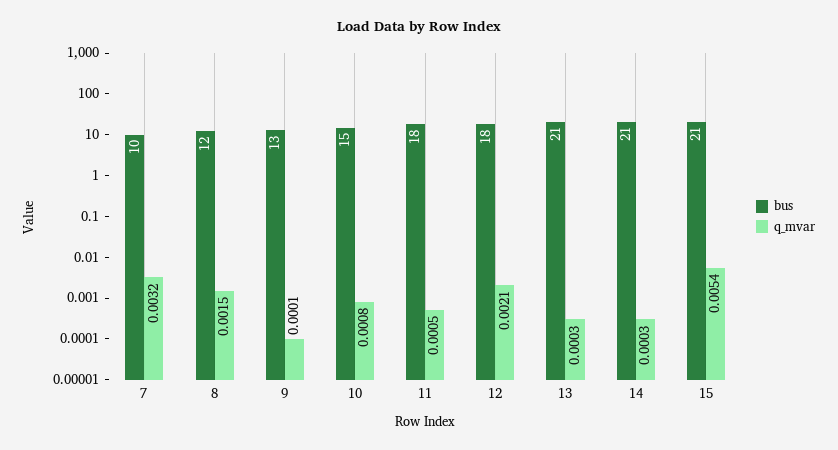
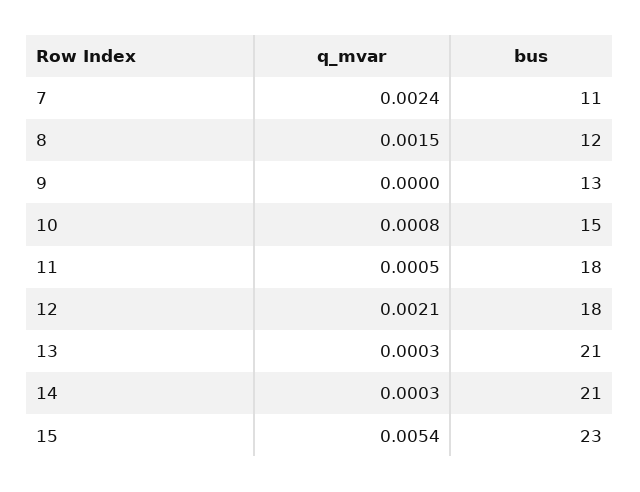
  {
    "bus": {
-     "7": 10,
+     "7": 11,
      "8": 12,
      "9": 13,
      "10": 15,
      "11": 18,
      "12": 18,
      "13": 21,
      "14": 21,
-     "15": 21
+     "15": 23
    },
    "q_mvar": {
-     "7": 0.0032,
+     "7": 0.0024,
      "8": 0.0015,
-     "9": 0.0001,
+     "9": 0,
      "10": 0.0008,
      "11": 0.0005,
      "12": 0.0021,
      "13": 0.0003,
      "14": 0.0003,
      "15": 0.0054
    }
  }

